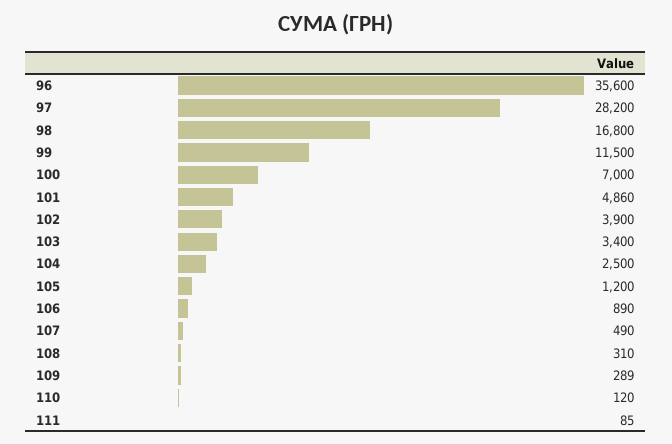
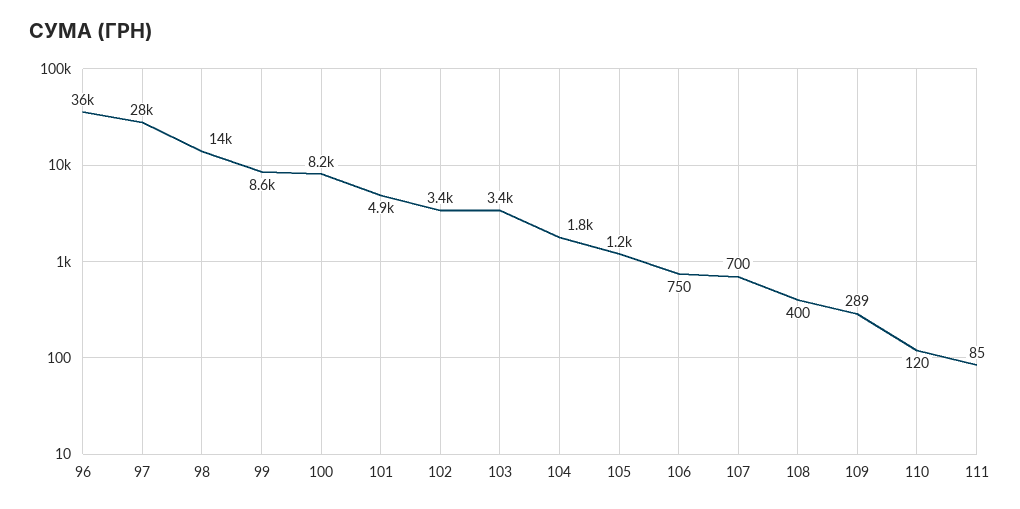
  {
    "96": 35600,
    "97": 28200,
-   "98": 16800,
+   "98": 14000,
-   "99": 11500,
+   "99": 8600,
-   "100": 7000,
+   "100": 8200,
    "101": 4860,
-   "102": 3900,
+   "102": 3400,
    "103": 3400,
-   "104": 2500,
+   "104": 1800,
    "105": 1200,
-   "106": 890,
+   "106": 750,
-   "107": 490,
+   "107": 700,
-   "108": 310,
+   "108": 400,
    "109": 289,
    "110": 120,
    "111": 85
  }

